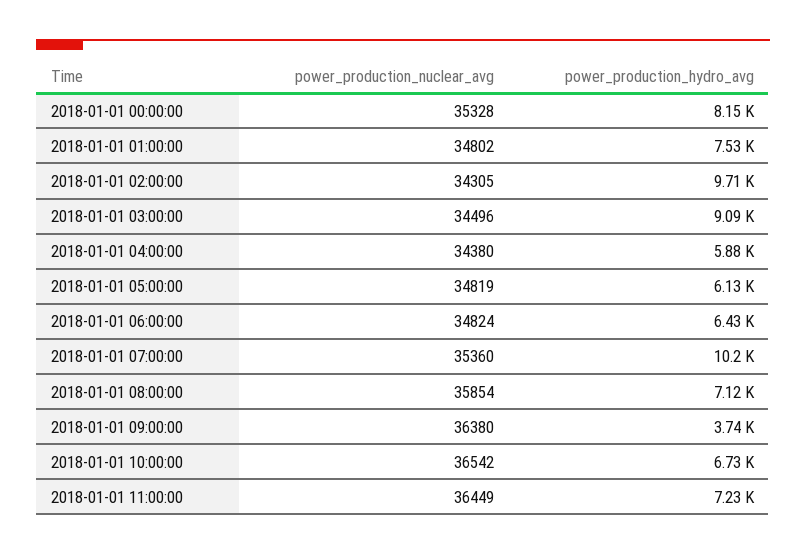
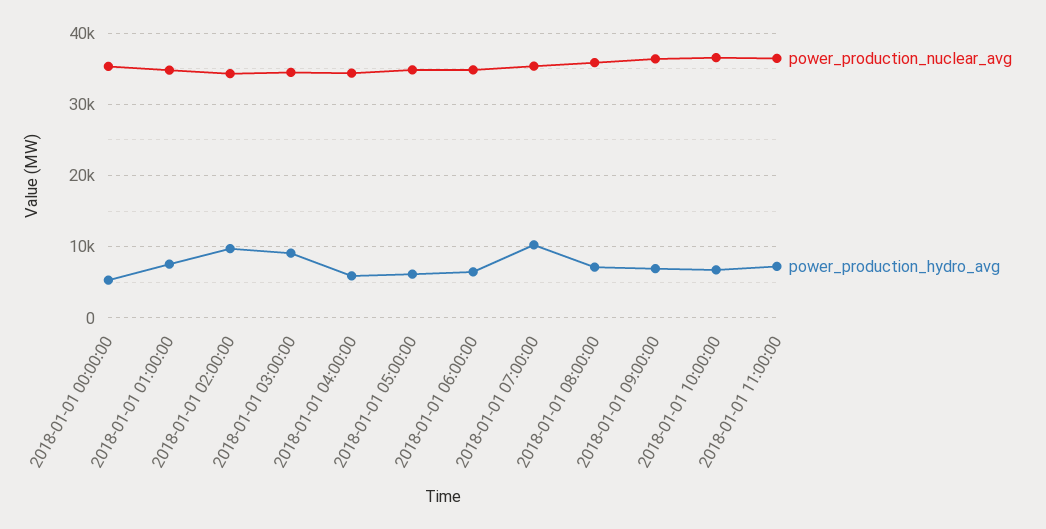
  {
    "power_production_nuclear_avg": {
      "2018-01-01 00:00:00": 35328,
      "2018-01-01 01:00:00": 34802,
      "2018-01-01 02:00:00": 34305,
      "2018-01-01 03:00:00": 34496,
      "2018-01-01 04:00:00": 34380,
      "2018-01-01 05:00:00": 34819,
      "2018-01-01 06:00:00": 34824,
      "2018-01-01 07:00:00": 35360,
      "2018-01-01 08:00:00": 35854,
      "2018-01-01 09:00:00": 36380,
      "2018-01-01 10:00:00": 36542,
      "2018-01-01 11:00:00": 36449
    },
    "power_production_hydro_avg": {
-     "2018-01-01 00:00:00": 8150,
+     "2018-01-01 00:00:00": 5000,
      "2018-01-01 01:00:00": 7530,
      "2018-01-01 02:00:00": 9710,
      "2018-01-01 03:00:00": 9090,
      "2018-01-01 04:00:00": 5880,
      "2018-01-01 05:00:00": 6130,
      "2018-01-01 06:00:00": 6430,
      "2018-01-01 07:00:00": 10200,
      "2018-01-01 08:00:00": 7120,
-     "2018-01-01 09:00:00": 3740,
+     "2018-01-01 09:00:00": 7000,
      "2018-01-01 10:00:00": 6730,
      "2018-01-01 11:00:00": 7230
    }
  }

